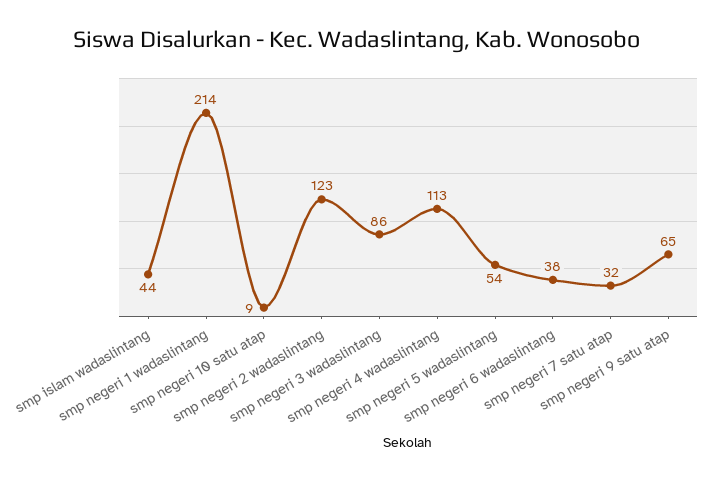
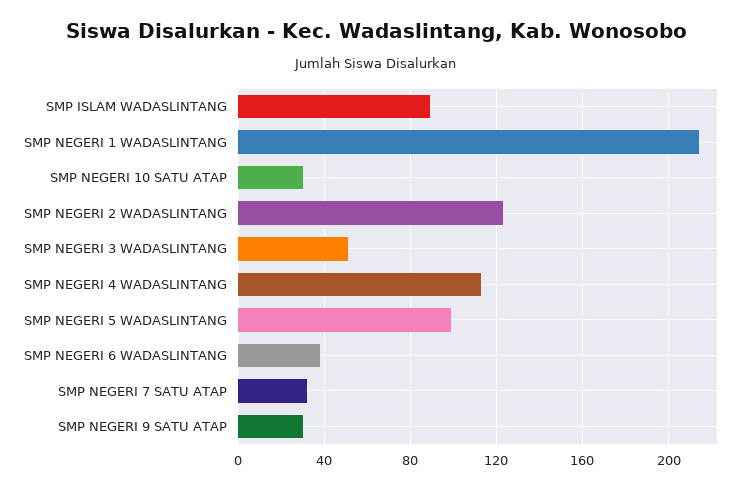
  {
-   "smp islam wadaslintang": 44,
+   "smp islam wadaslintang": 90,
    "smp negeri 1 wadaslintang": 214,
-   "smp negeri 10 satu atap": 9,
+   "smp negeri 10 satu atap": 30,
    "smp negeri 2 wadaslintang": 123,
-   "smp negeri 3 wadaslintang": 86,
+   "smp negeri 3 wadaslintang": 50,
    "smp negeri 4 wadaslintang": 113,
-   "smp negeri 5 wadaslintang": 54,
+   "smp negeri 5 wadaslintang": 100,
    "smp negeri 6 wadaslintang": 38,
    "smp negeri 7 satu atap": 32,
-   "smp negeri 9 satu atap": 65
+   "smp negeri 9 satu atap": 30
  }

